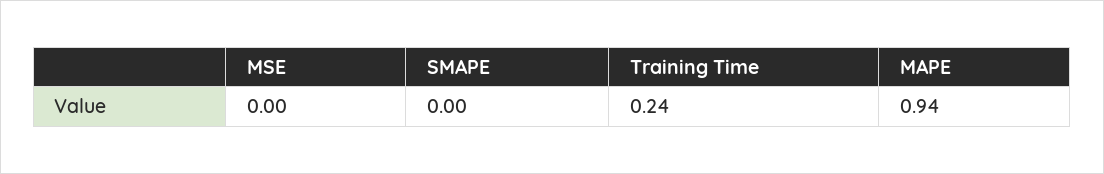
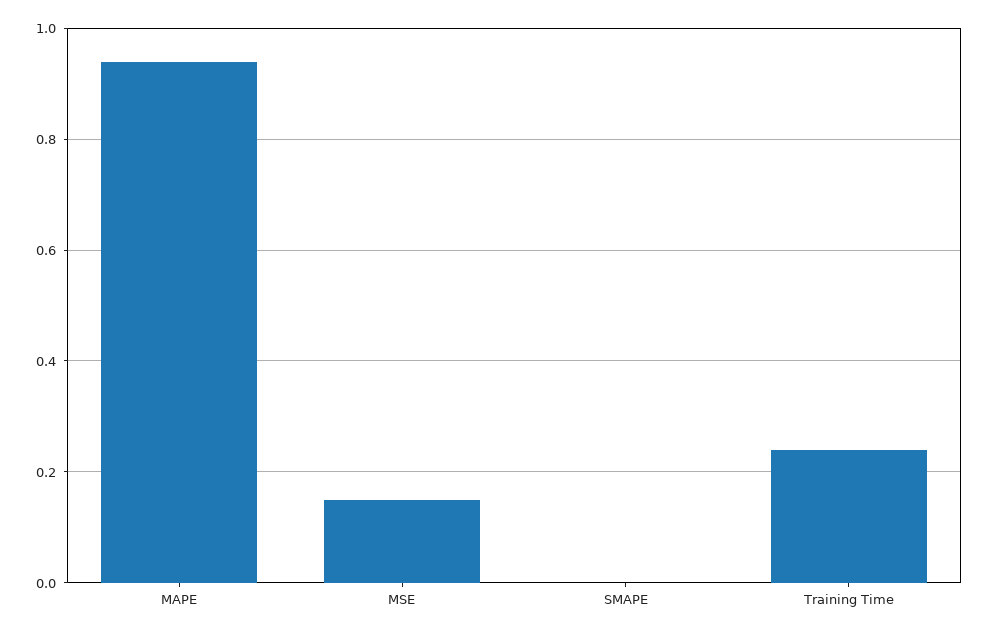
  {
-   "MSE": 0,
+   "MSE": 0.15,
    "SMAPE": 0,
    "Training Time": 0.24,
    "MAPE": 0.94
  }

